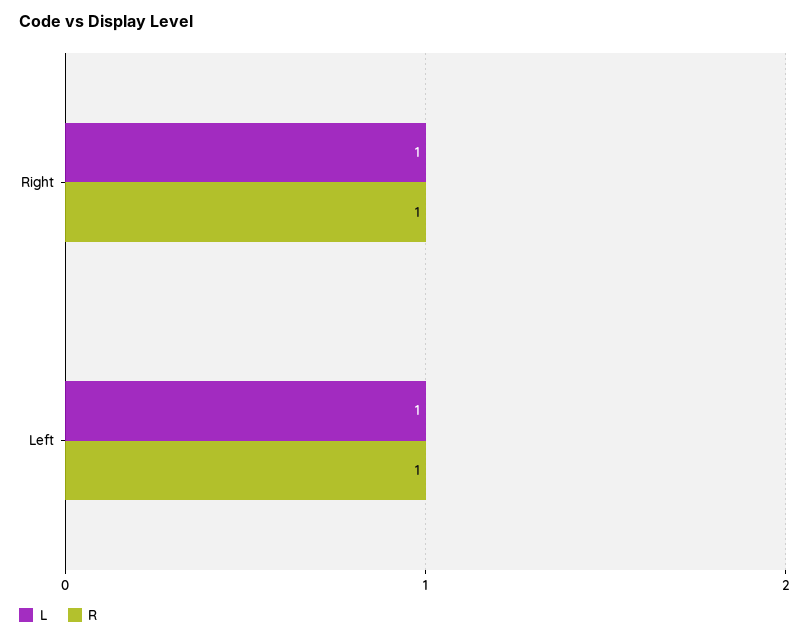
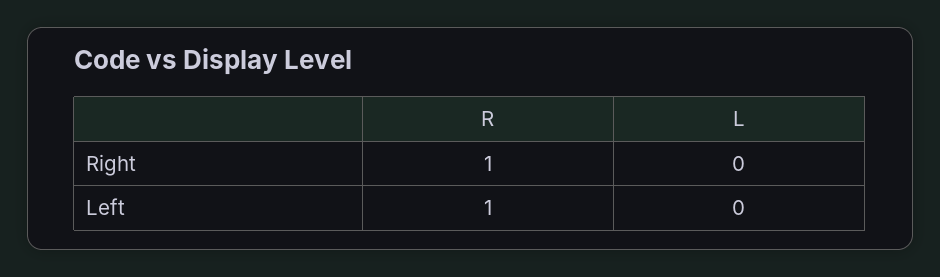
  {
    "L": {
-     "Right": 1,
+     "Right": 0,
-     "Left": 1
+     "Left": 0
    },
    "R": {
      "Right": 1,
      "Left": 1
    }
  }

